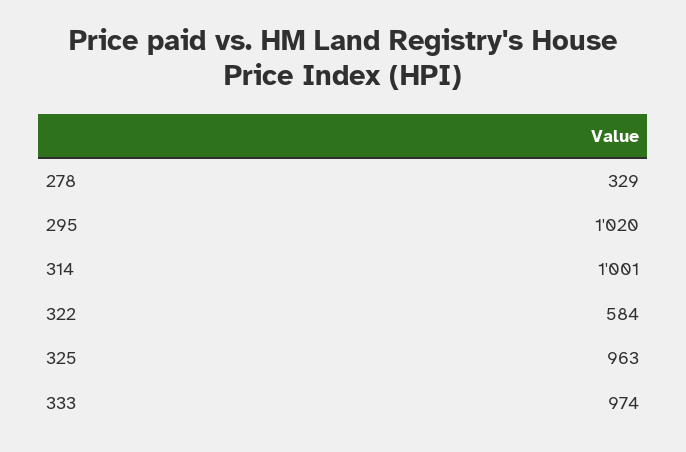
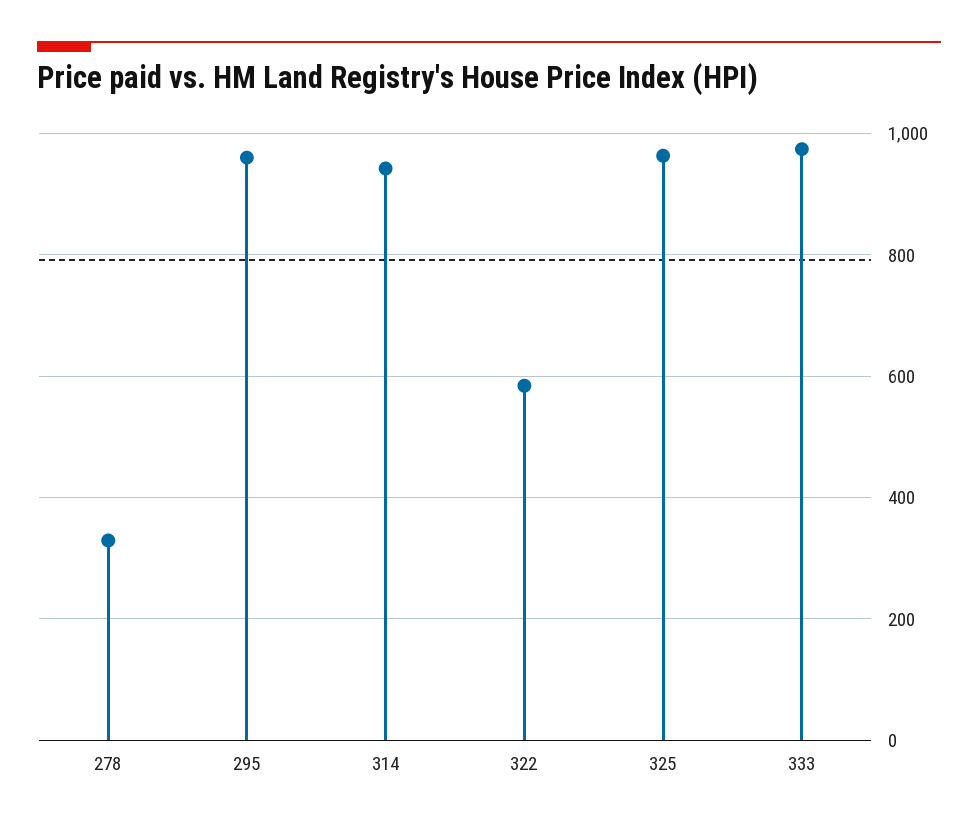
  {
    "278": 329,
-   "295": 1020,
+   "295": 960,
-   "314": 1001,
+   "314": 940,
    "322": 584,
    "325": 963,
    "333": 974
  }

